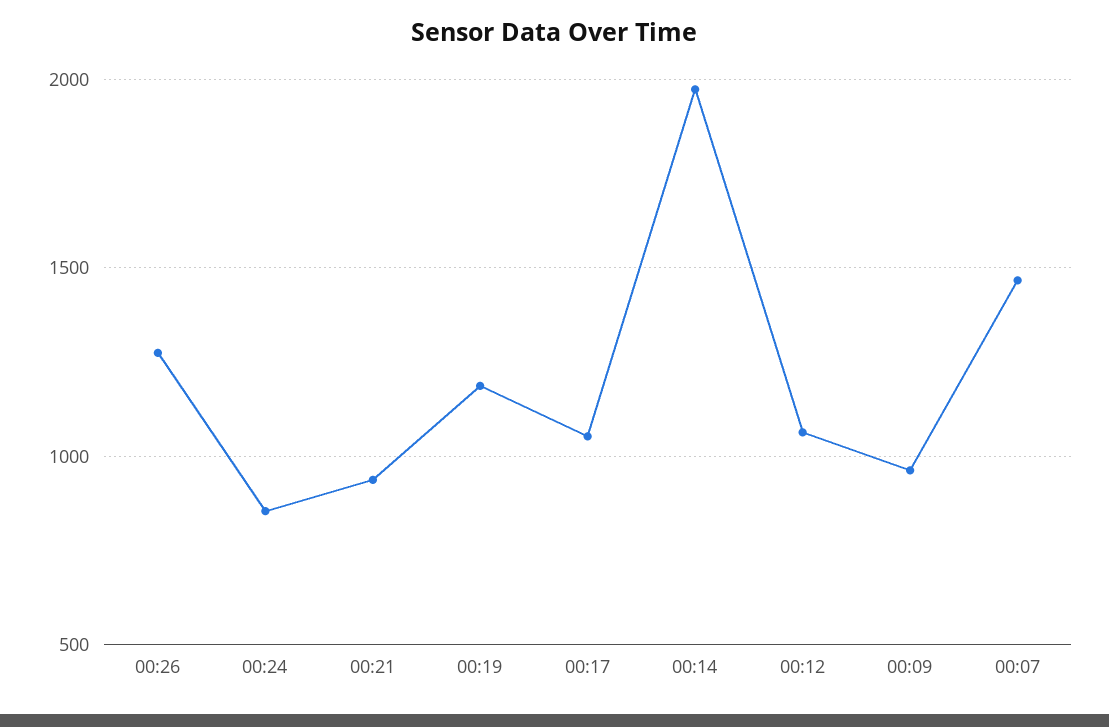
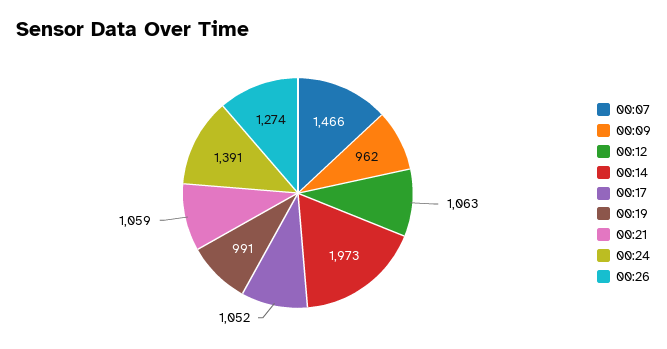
  {
    "00:26": 1274,
-   "00:24": 850,
+   "00:24": 1391,
-   "00:21": 950,
+   "00:21": 1059,
-   "00:19": 1200,
+   "00:19": 991,
    "00:17": 1052,
    "00:14": 1973,
    "00:12": 1063,
    "00:09": 962,
    "00:07": 1466
  }

